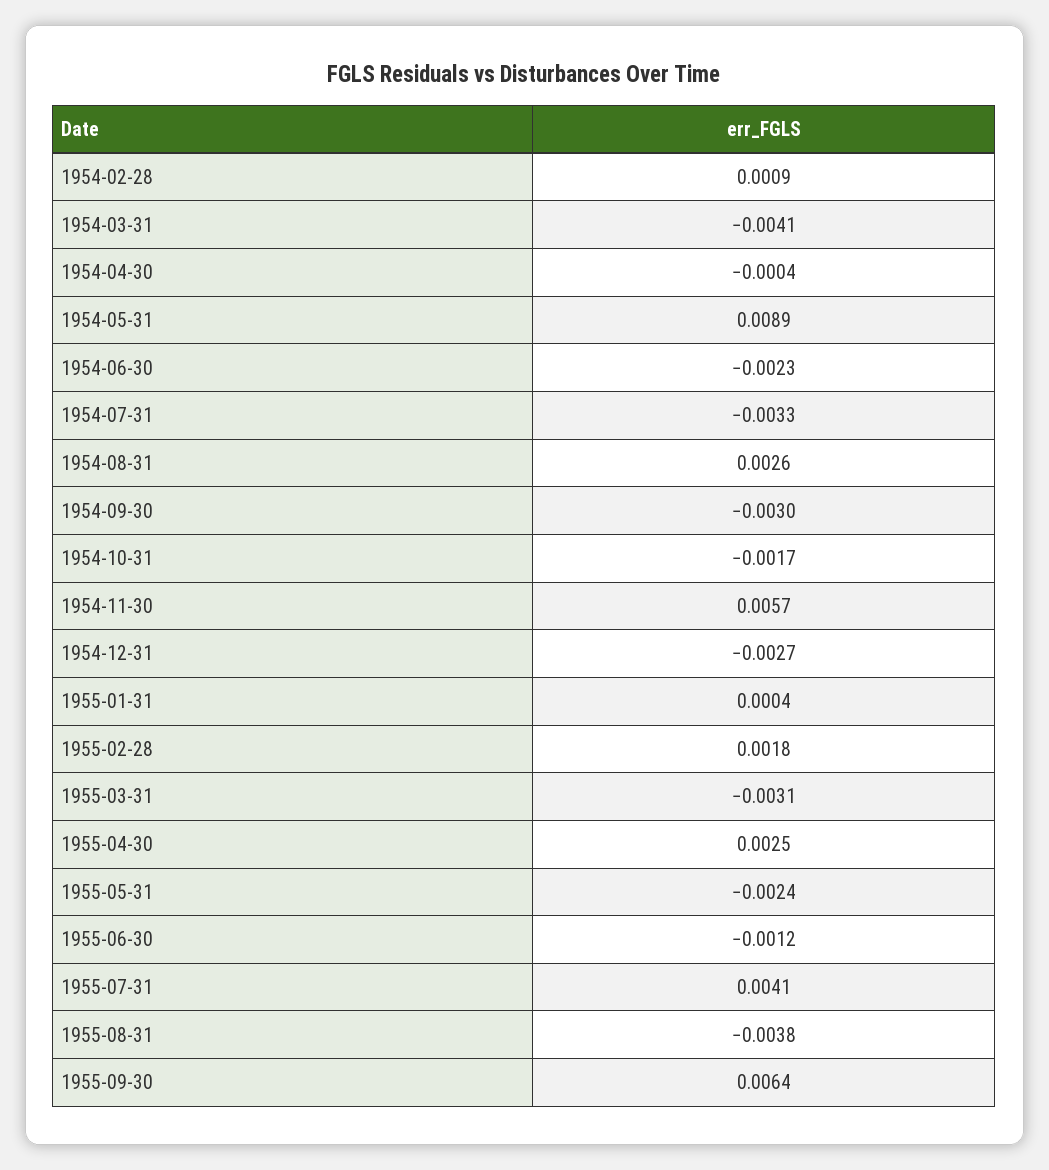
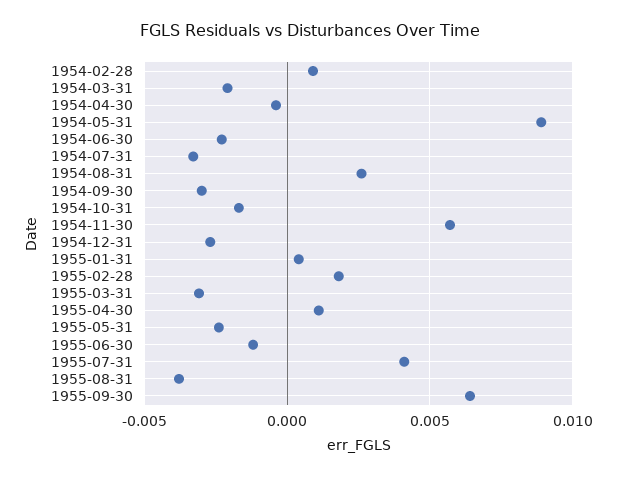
  {
    "1954-02-28": 0.0009,
-   "1954-03-31": -0.0041,
+   "1954-03-31": -0.002,
    "1954-04-30": -0.0004,
    "1954-05-31": 0.0089,
    "1954-06-30": -0.0023,
    "1954-07-31": -0.0033,
    "1954-08-31": 0.0026,
    "1954-09-30": -0.003,
    "1954-10-31": -0.0017,
    "1954-11-30": 0.0057,
    "1954-12-31": -0.0027,
    "1955-01-31": 0.0004,
    "1955-02-28": 0.0018,
    "1955-03-31": -0.0031,
-   "1955-04-30": 0.0025,
+   "1955-04-30": 0.001,
    "1955-05-31": -0.0024,
    "1955-06-30": -0.0012,
    "1955-07-31": 0.0041,
    "1955-08-31": -0.0038,
    "1955-09-30": 0.0064
  }

